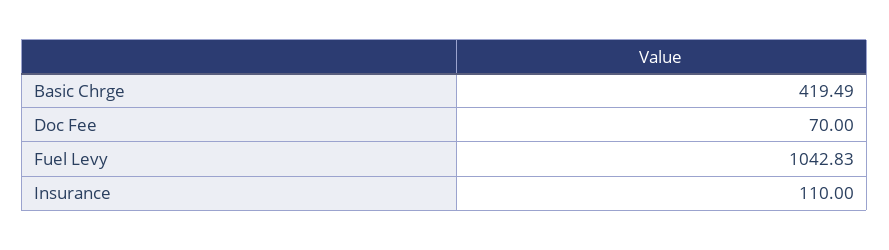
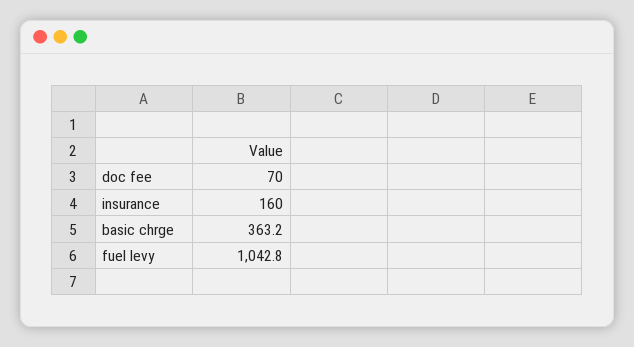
  {
-   "Basic Chrge": 419.49,
+   "Basic Chrge": 363.2,
    "Doc Fee": 70,
    "Fuel Levy": 1042.83,
-   "Insurance": 110
+   "Insurance": 160
  }

